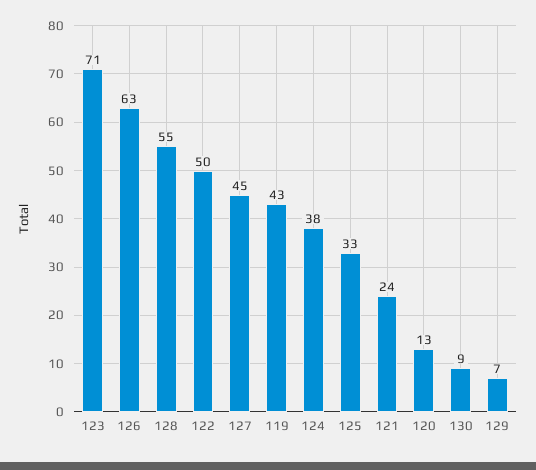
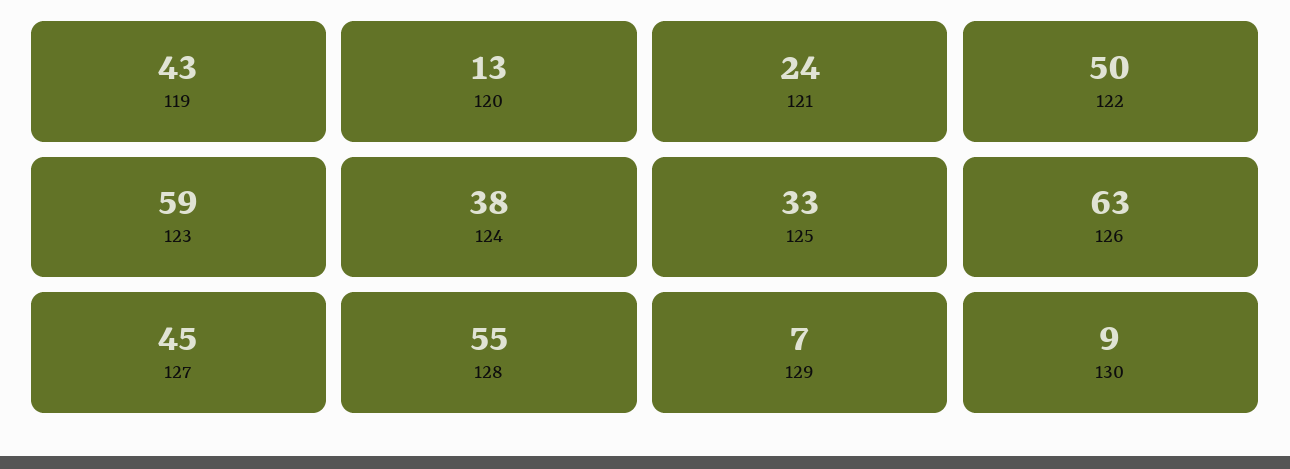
  {
-   "123": 71,
+   "123": 59,
    "126": 63,
    "128": 55,
    "122": 50,
    "127": 45,
    "119": 43,
    "124": 38,
    "125": 33,
    "121": 24,
    "120": 13,
    "130": 9,
    "129": 7
  }

